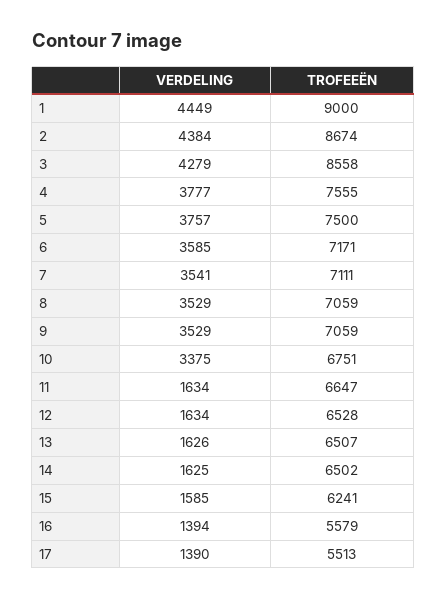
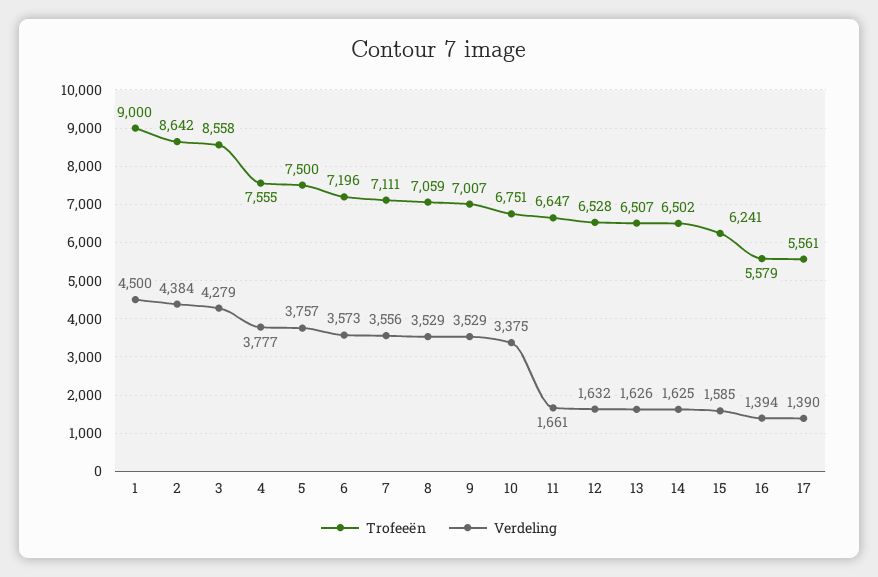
  {
    "VERDELING": {
-     "1": 4449,
+     "1": 4500,
      "2": 4384,
      "3": 4279,
      "4": 3777,
      "5": 3757,
-     "6": 3585,
+     "6": 3573,
-     "7": 3541,
+     "7": 3556,
      "8": 3529,
      "9": 3529,
      "10": 3375,
-     "11": 1634,
+     "11": 1661,
-     "12": 1634,
+     "12": 1632,
      "13": 1626,
      "14": 1625,
      "15": 1585,
      "16": 1394,
      "17": 1390
    },
    "TROFEEËN": {
      "1": 9000,
-     "2": 8674,
+     "2": 8642,
      "3": 8558,
      "4": 7555,
      "5": 7500,
-     "6": 7171,
+     "6": 7196,
      "7": 7111,
      "8": 7059,
-     "9": 7059,
+     "9": 7007,
      "10": 6751,
      "11": 6647,
      "12": 6528,
      "13": 6507,
      "14": 6502,
      "15": 6241,
      "16": 5579,
-     "17": 5513
+     "17": 5561
    }
  }

